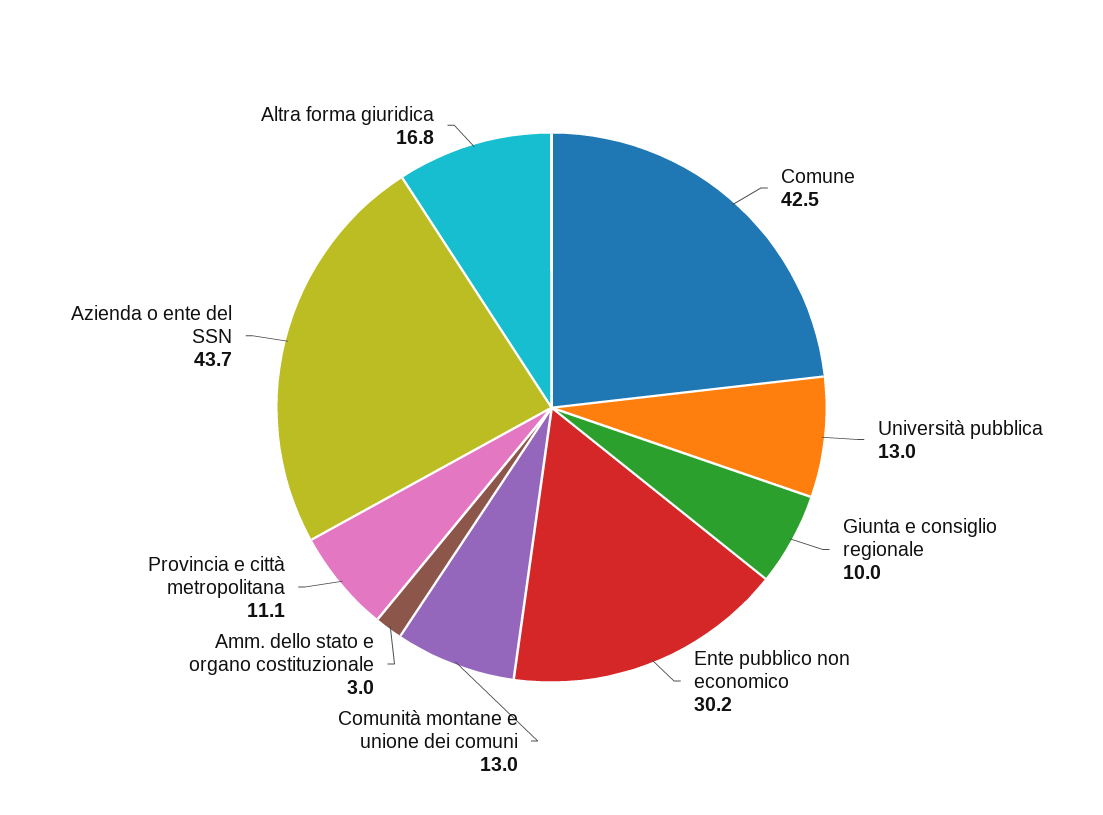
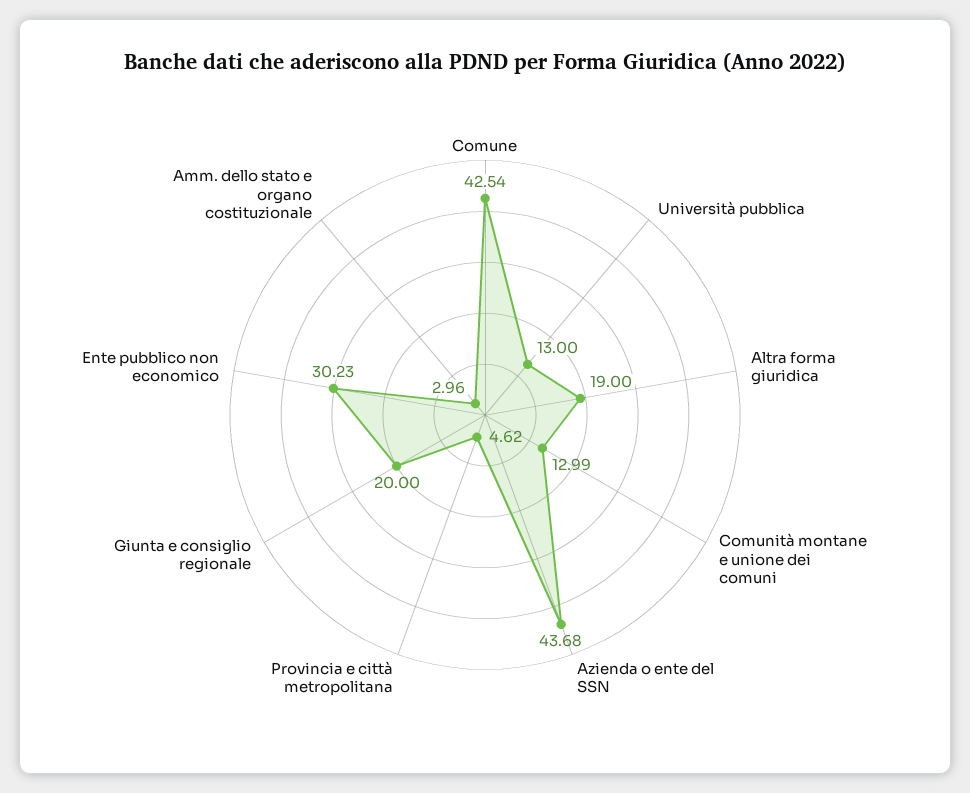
  {
    "Comune": 42.54,
    "Università pubblica": 13,
-   "Giunta e consiglio regionale": 10,
+   "Giunta e consiglio regionale": 20,
    "Ente pubblico non economico": 30.23,
    "Comunità montane e unione dei comuni": 12.99,
    "Amm. dello stato e organo costituzionale": 2.96,
-   "Provincia e città metropolitana": 11.1,
+   "Provincia e città metropolitana": 4.62,
    "Azienda o ente del SSN": 43.68,
-   "Altra forma giuridica": 16.8
+   "Altra forma giuridica": 19
  }

